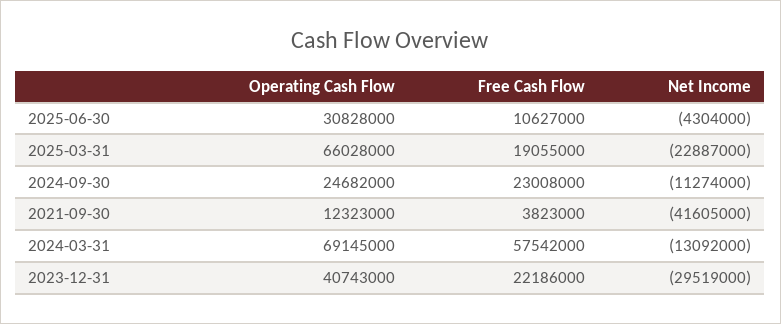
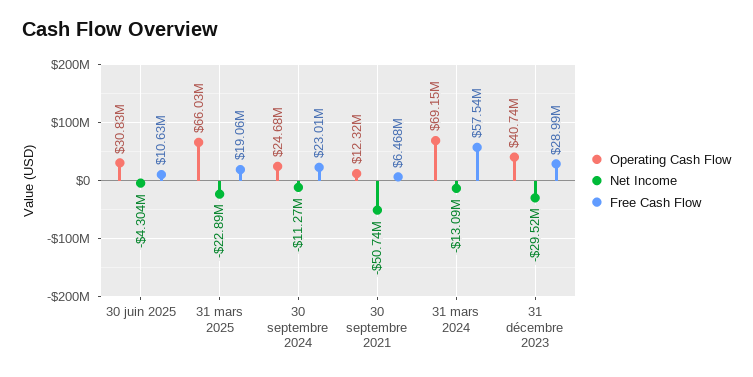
  {
    "Operating Cash Flow": {
      "2025-06-30": 30828000,
      "2025-03-31": 66028000,
      "2024-09-30": 24682000,
      "2021-09-30": 12323000,
      "2024-03-31": 69145000,
      "2023-12-31": 40743000
    },
    "Free Cash Flow": {
      "2025-06-30": 10627000,
      "2025-03-31": 19055000,
      "2024-09-30": 23008000,
-     "2021-09-30": 3823000,
+     "2021-09-30": 6468000,
      "2024-03-31": 57542000,
-     "2023-12-31": 22186000
+     "2023-12-31": 28990000
    },
    "Net Income": {
      "2025-06-30": -4304000,
      "2025-03-31": -22887000,
      "2024-09-30": -11274000,
-     "2021-09-30": -41605000,
+     "2021-09-30": -50740000,
      "2024-03-31": -13092000,
      "2023-12-31": -29519000
    }
  }

